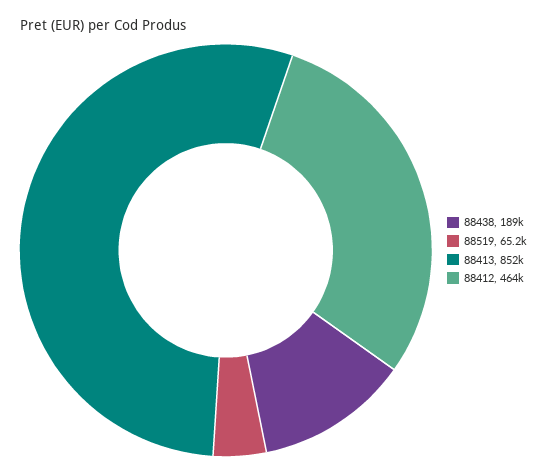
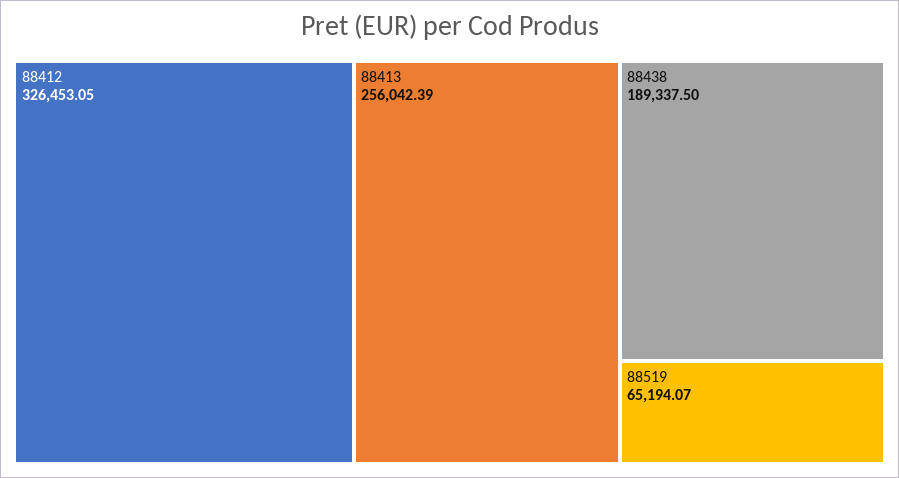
  {
    "88438": 189337.5,
    "88519": 65194.07,
-   "88413": 852000,
+   "88413": 256042.39,
-   "88412": 464000
+   "88412": 326453.05
  }

